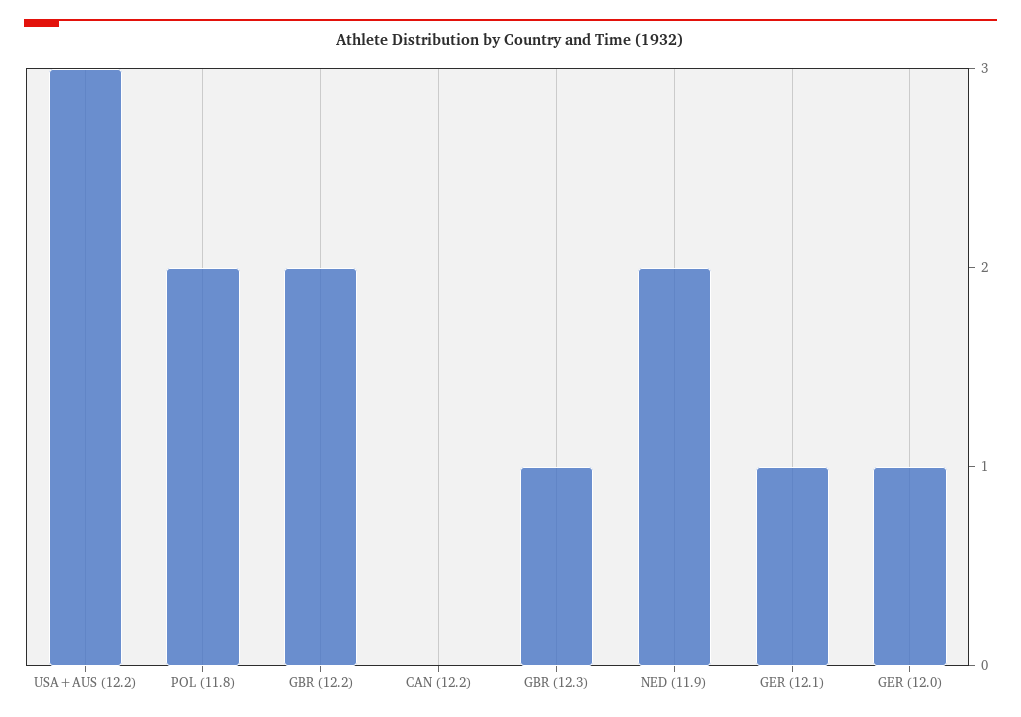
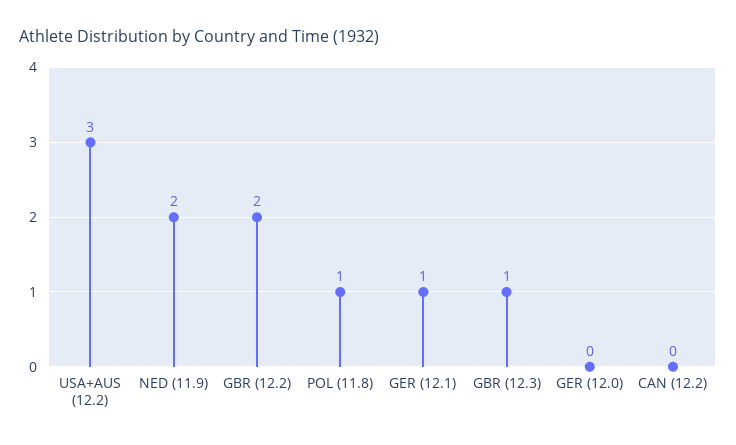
  {
    "USA+AUS (12.2)": 3,
-   "POL (11.8)": 2,
+   "POL (11.8)": 1,
    "GBR (12.2)": 2,
    "CAN (12.2)": 0,
    "GBR (12.3)": 1,
    "NED (11.9)": 2,
    "GER (12.1)": 1,
-   "GER (12.0)": 1
+   "GER (12.0)": 0
  }

